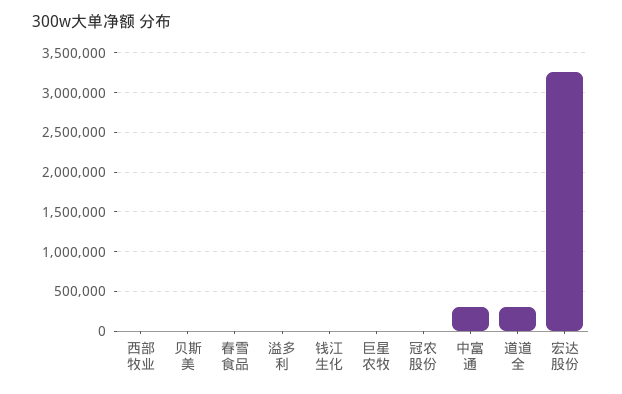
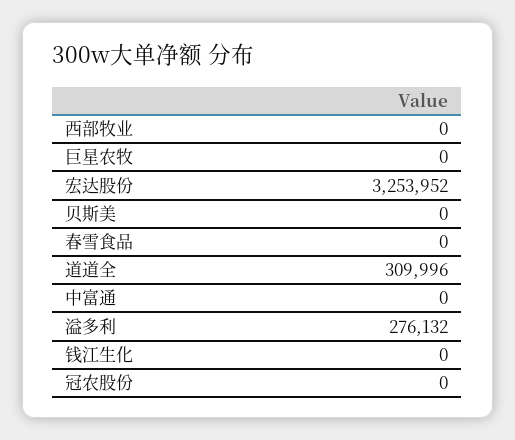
  {
    "西部牧业": 0,
    "贝斯美": 0,
    "春雪食品": 0,
-   "溢多利": 0,
+   "溢多利": 276132,
    "钱江生化": 0,
    "巨星农牧": 0,
    "冠农股份": 0,
-   "中富通": 300000,
+   "中富通": 0,
    "道道全": 309996,
    "宏达股份": 3253952
  }

